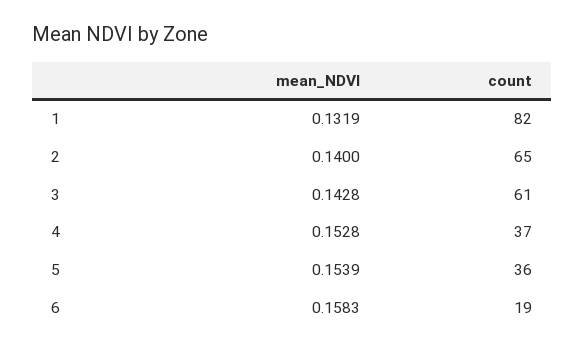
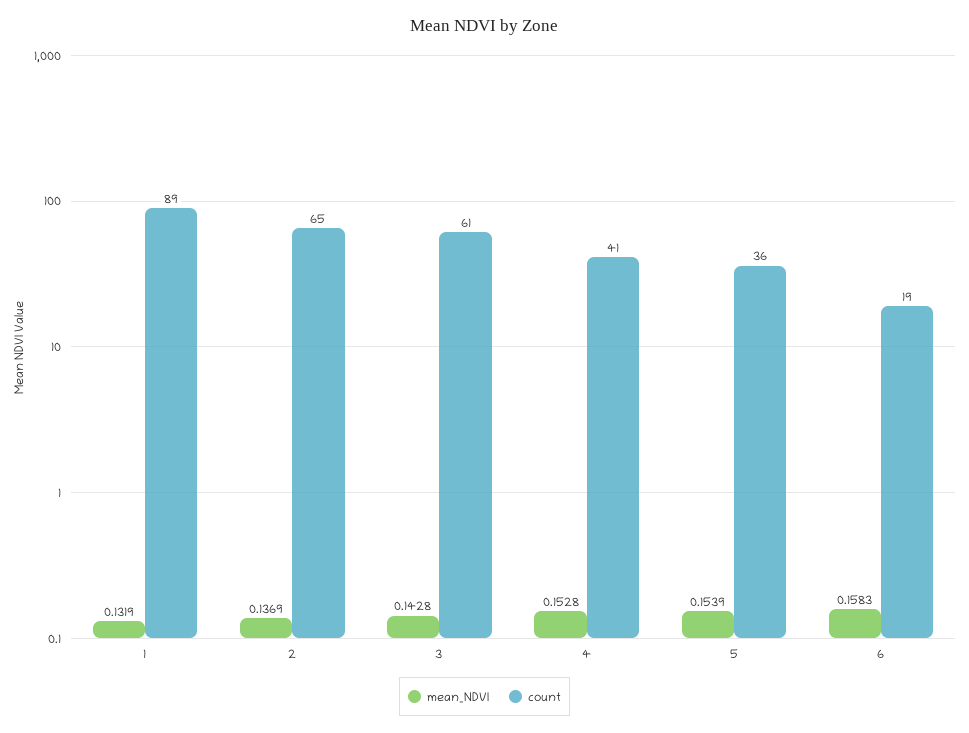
  {
    "mean_NDVI": {
      "1": 0.1319,
-     "2": 0.14,
+     "2": 0.1369,
      "3": 0.1428,
      "4": 0.1528,
      "5": 0.1539,
      "6": 0.1583
    },
    "count": {
-     "1": 82,
+     "1": 89,
      "2": 65,
      "3": 61,
-     "4": 37,
+     "4": 41,
      "5": 36,
      "6": 19
    }
  }

